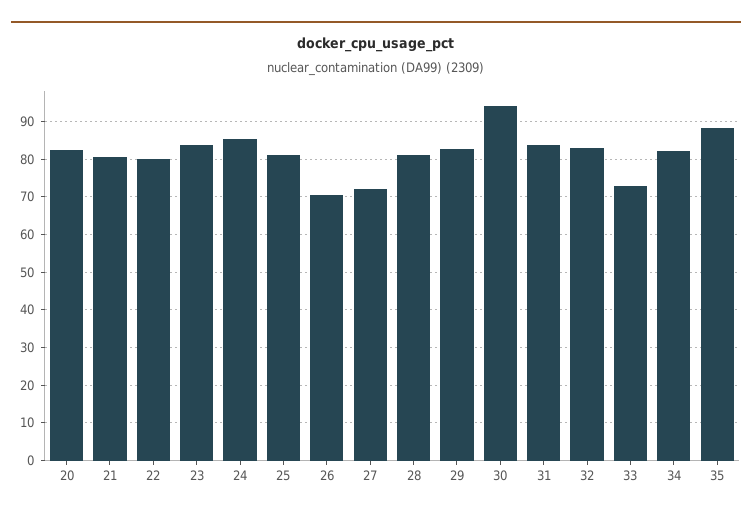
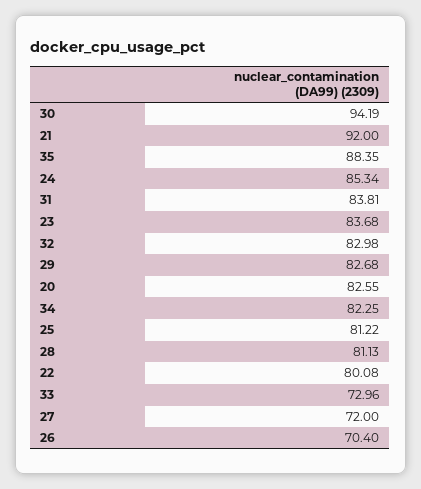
  {
    "20": 82.55,
-   "21": 80,
+   "21": 92,
    "22": 80.08,
    "23": 83.68,
    "24": 85.34,
    "25": 81.22,
    "26": 70.4,
    "27": 72,
    "28": 81.13,
    "29": 82.68,
    "30": 94.19,
    "31": 83.81,
    "32": 82.98,
    "33": 72.96,
    "34": 82.25,
    "35": 88.35
  }

